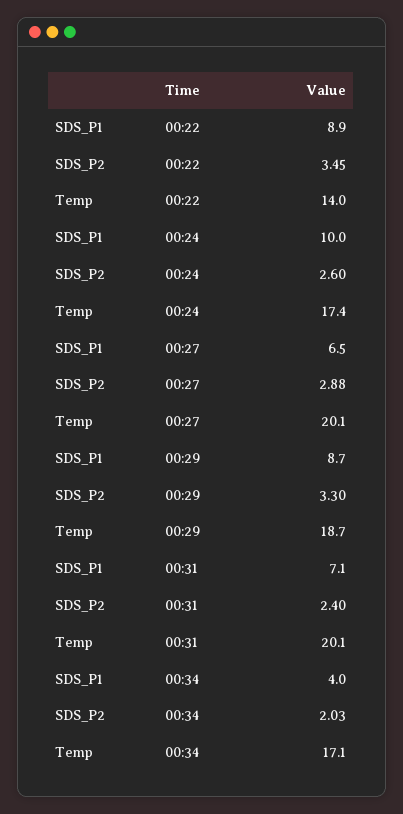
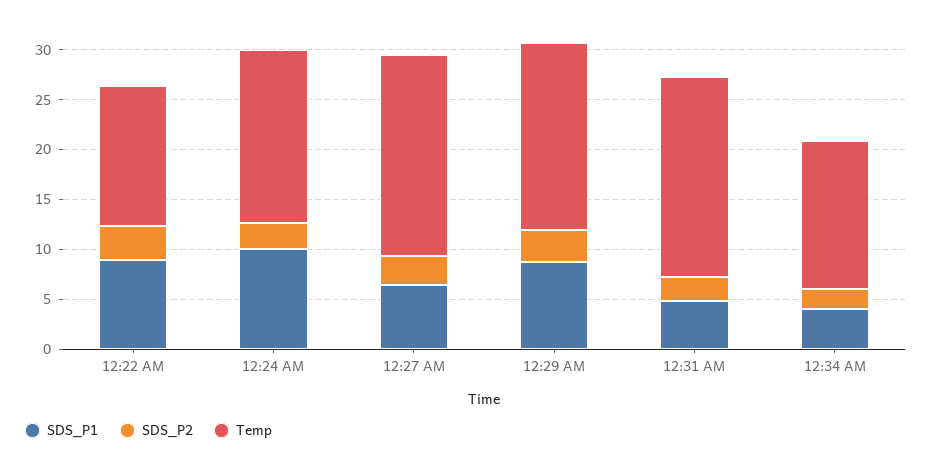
  {
    "SDS_P1": {
      "00:22": 8.9,
      "00:24": 10,
      "00:27": 6.5,
      "00:29": 8.7,
-     "00:31": 7.1,
+     "00:31": 5,
      "00:34": 4
    },
    "SDS_P2": {
      "00:22": 3.45,
      "00:24": 2.6,
      "00:27": 2.88,
      "00:29": 3.3,
      "00:31": 2.4,
      "00:34": 2.03
    },
    "Temp": {
      "00:22": 14,
      "00:24": 17.4,
      "00:27": 20.1,
      "00:29": 18.7,
      "00:31": 20.1,
-     "00:34": 17.1
+     "00:34": 15
    }
  }

